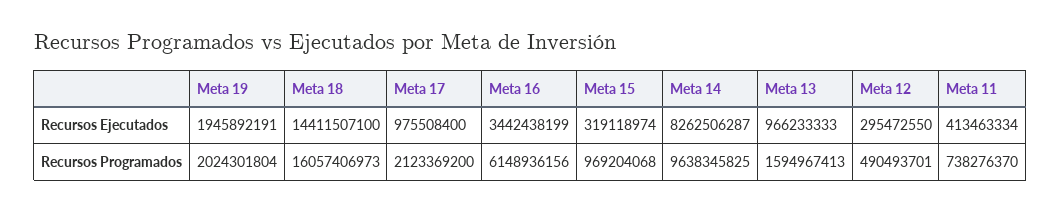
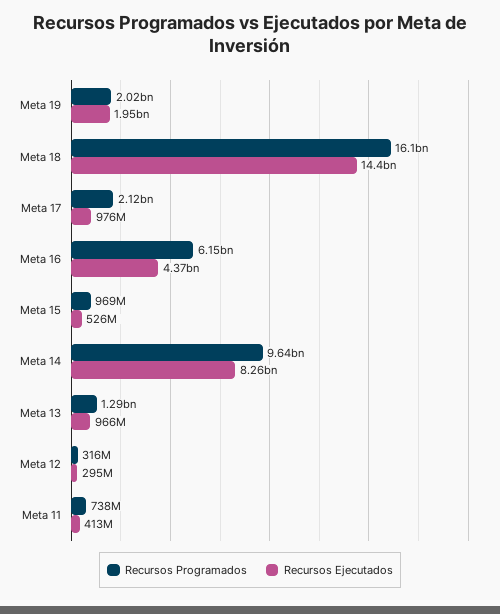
  {
    "Recursos Ejecutados": {
      "Meta 19": 1945892191,
      "Meta 18": 14411507100,
      "Meta 17": 975508400,
-     "Meta 16": 3442438199,
+     "Meta 16": 4370000000,
-     "Meta 15": 319118974,
+     "Meta 15": 526000000,
      "Meta 14": 8262506287,
      "Meta 13": 966233333,
      "Meta 12": 295472550,
      "Meta 11": 413463334
    },
    "Recursos Programados": {
      "Meta 19": 2024301804,
      "Meta 18": 16057406973,
      "Meta 17": 2123369200,
      "Meta 16": 6148936156,
      "Meta 15": 969204068,
      "Meta 14": 9638345825,
-     "Meta 13": 1594967413,
+     "Meta 13": 1290000000,
-     "Meta 12": 490493701,
+     "Meta 12": 316000000,
      "Meta 11": 738276370
    }
  }

